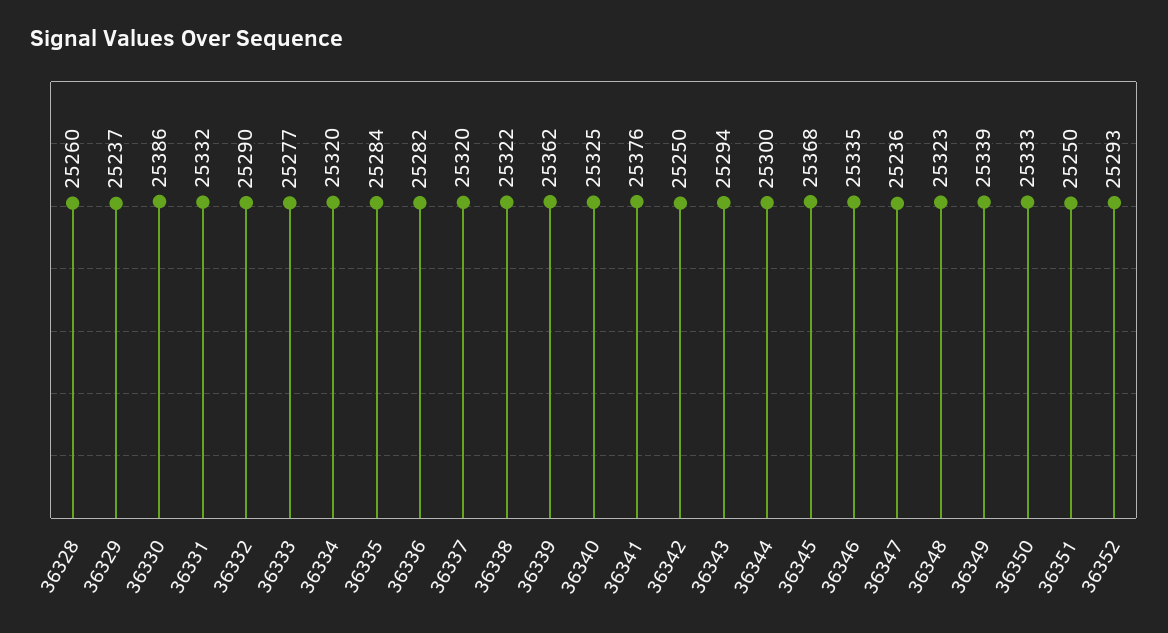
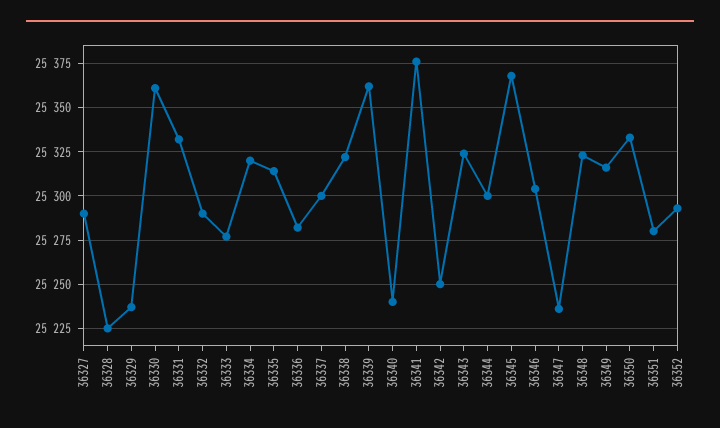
  {
-   "36328": 25260,
+   "36328": 25225,
    "36329": 25237,
-   "36330": 25386,
+   "36330": 25360,
    "36331": 25332,
    "36332": 25290,
    "36333": 25277,
    "36334": 25320,
-   "36335": 25284,
+   "36335": 25315,
    "36336": 25282,
-   "36337": 25320,
+   "36337": 25300,
    "36338": 25322,
    "36339": 25362,
-   "36340": 25325,
+   "36340": 25240,
    "36341": 25376,
    "36342": 25250,
-   "36343": 25294,
+   "36343": 25325,
    "36344": 25300,
    "36345": 25368,
-   "36346": 25335,
+   "36346": 25305,
    "36347": 25236,
    "36348": 25323,
-   "36349": 25339,
+   "36349": 25315,
    "36350": 25333,
-   "36351": 25250,
+   "36351": 25280,
-   "36352": 25293
+   "36352": 25293,
+   "36327": 25290
  }

